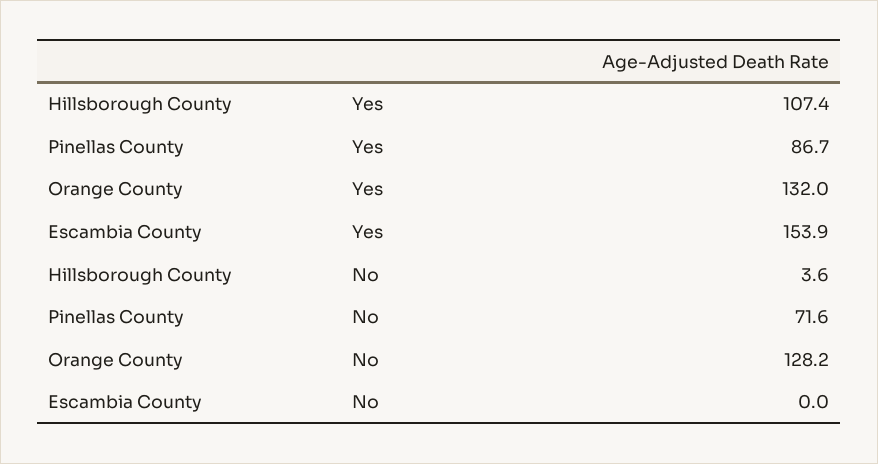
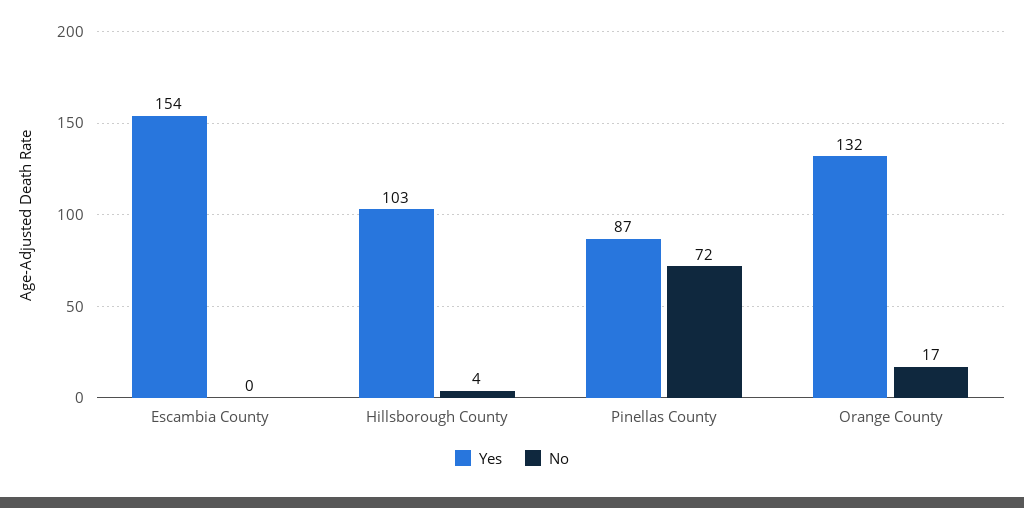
  {
    "Yes": {
-     "Hillsborough County": 107.4,
+     "Hillsborough County": 103,
      "Pinellas County": 86.7,
      "Orange County": 132,
      "Escambia County": 153.9
    },
    "No": {
      "Hillsborough County": 3.6,
      "Pinellas County": 71.6,
-     "Orange County": 128.2,
+     "Orange County": 17,
      "Escambia County": 0
    }
  }

